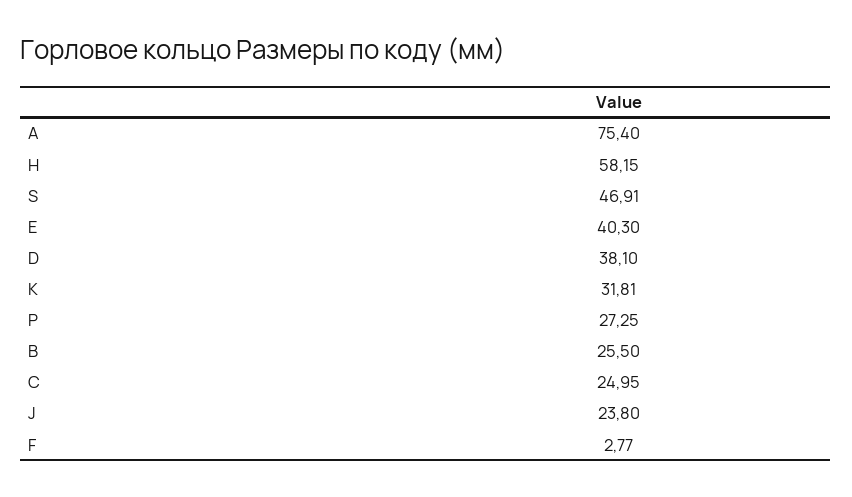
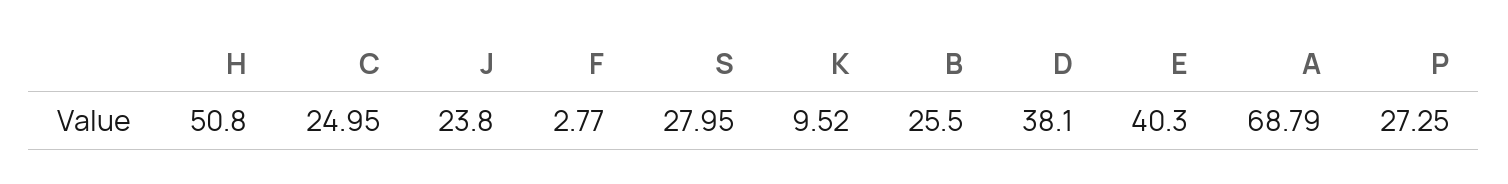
  {
-   "A": 75.4,
+   "A": 68.79,
-   "H": 58.15,
+   "H": 50.8,
-   "S": 46.91,
+   "S": 27.95,
    "E": 40.3,
    "D": 38.1,
-   "K": 31.81,
+   "K": 9.52,
    "P": 27.25,
    "B": 25.5,
    "C": 24.95,
    "J": 23.8,
    "F": 2.77
  }

